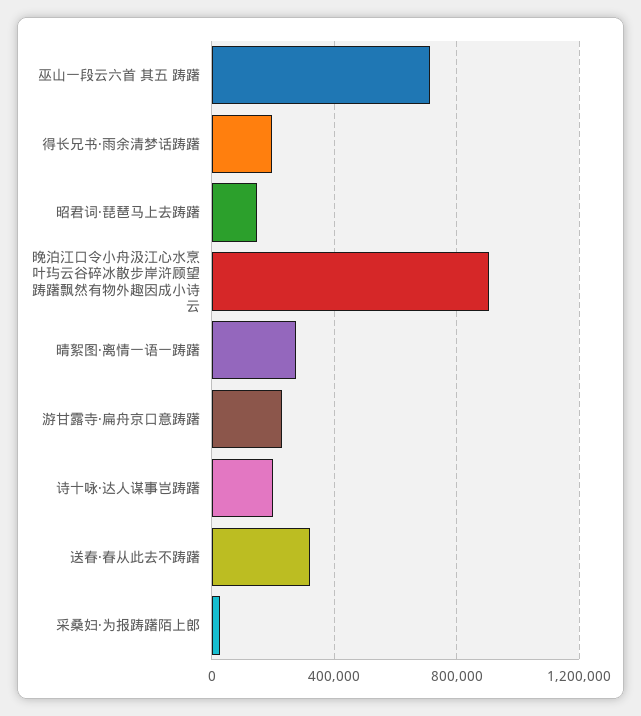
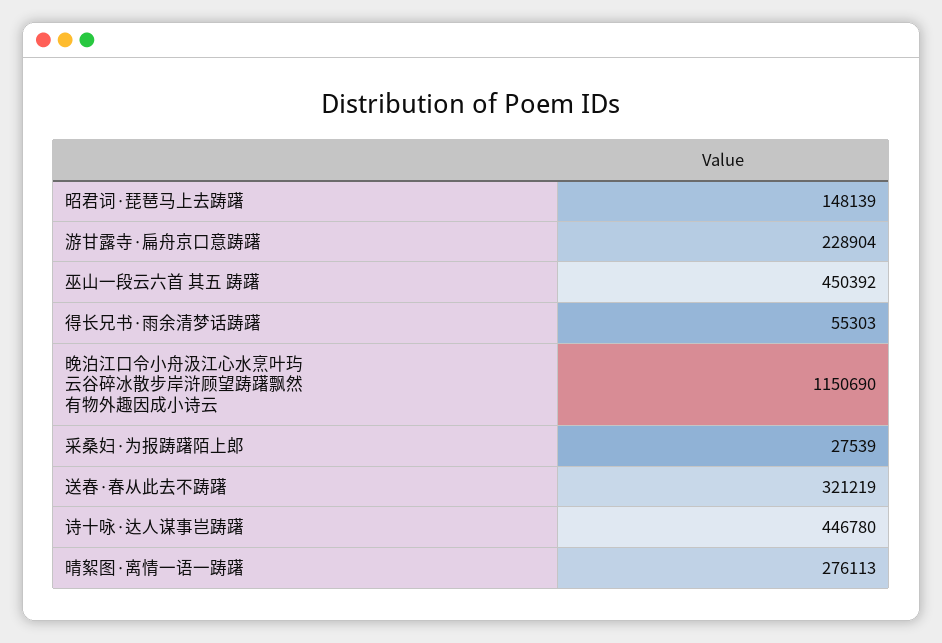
  {
-   "巫山一段云六首 其五 踌躇": 700000,
+   "巫山一段云六首 其五 踌躇": 450392,
-   "得长兄书·雨余清梦话踌躇": 200000,
+   "得长兄书·雨余清梦话踌躇": 55303,
    "昭君词·琵琶马上去踌躇": 148139,
-   "晚泊江口令小舟汲江心水烹叶玙云谷碎冰散步岸浒顾望踌躇飘然有物外趣因成小诗云": 900000,
+   "晚泊江口令小舟汲江心水烹叶玙云谷碎冰散步岸浒顾望踌躇飘然有物外趣因成小诗云": 1150690,
    "晴絮图·离情一语一踌躇": 276113,
    "游甘露寺·扁舟京口意踌躇": 228904,
-   "诗十咏·达人谋事岂踌躇": 200000,
+   "诗十咏·达人谋事岂踌躇": 446780,
    "送春·春从此去不踌躇": 321219,
    "采桑妇·为报踌躇陌上郎": 27539
  }

